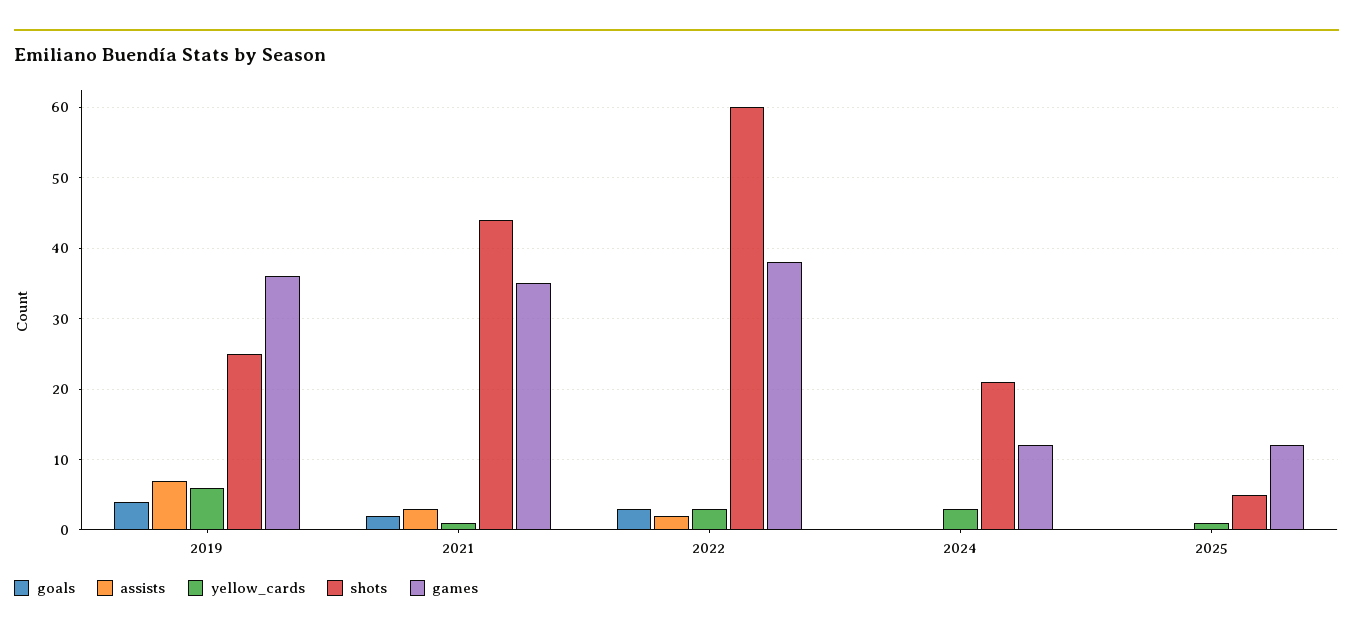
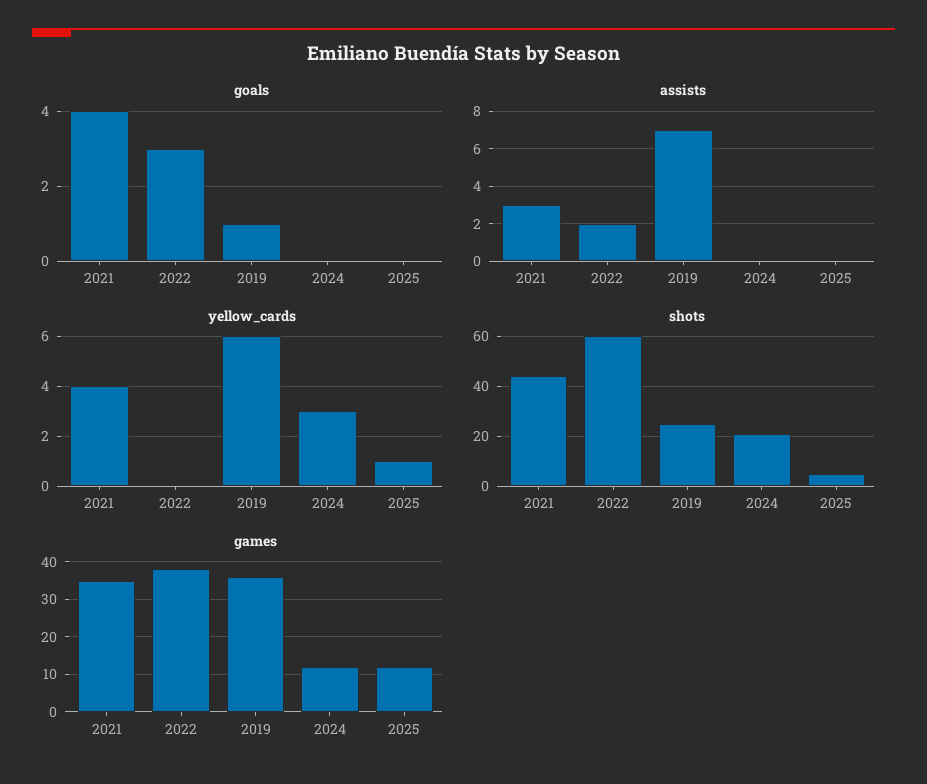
  {
    "goals": {
-     "2019": 4,
+     "2019": 1,
-     "2021": 2,
+     "2021": 4,
      "2022": 3,
      "2024": 0,
      "2025": 0
    },
    "assists": {
      "2019": 7,
      "2021": 3,
      "2022": 2,
      "2024": 0,
      "2025": 0
    },
    "yellow_cards": {
      "2019": 6,
-     "2021": 1,
+     "2021": 4,
-     "2022": 3,
+     "2022": 0,
      "2024": 3,
      "2025": 1
    },
    "shots": {
      "2019": 25,
      "2021": 44,
      "2022": 60,
      "2024": 21,
      "2025": 5
    },
    "games": {
      "2019": 36,
      "2021": 35,
      "2022": 38,
      "2024": 12,
      "2025": 12
    }
  }

